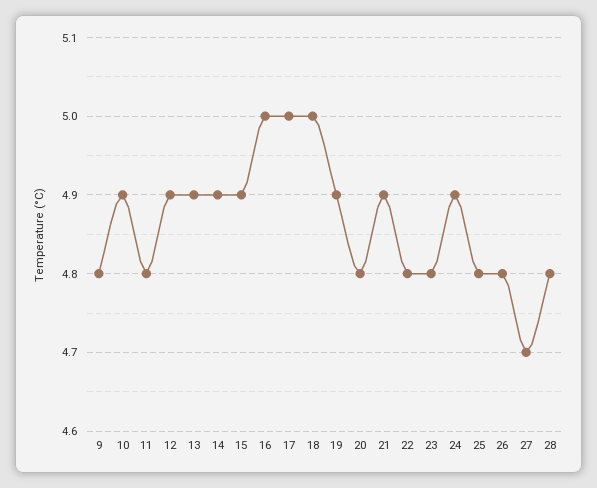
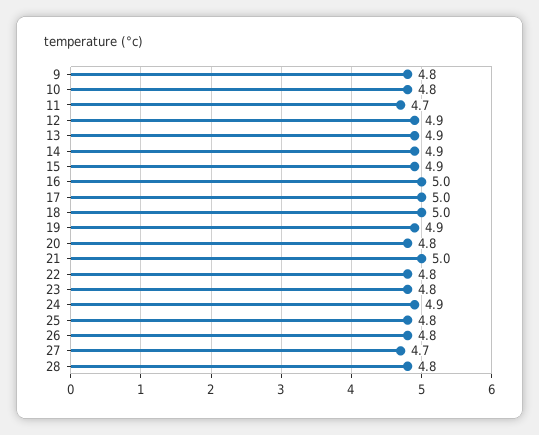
  {
    "9": 4.8,
-   "10": 4.9,
+   "10": 4.8,
-   "11": 4.8,
+   "11": 4.7,
    "12": 4.9,
    "13": 4.9,
    "14": 4.9,
    "15": 4.9,
    "16": 5,
    "17": 5,
    "18": 5,
    "19": 4.9,
    "20": 4.8,
-   "21": 4.9,
+   "21": 5,
    "22": 4.8,
    "23": 4.8,
    "24": 4.9,
    "25": 4.8,
    "26": 4.8,
    "27": 4.7,
    "28": 4.8
  }

